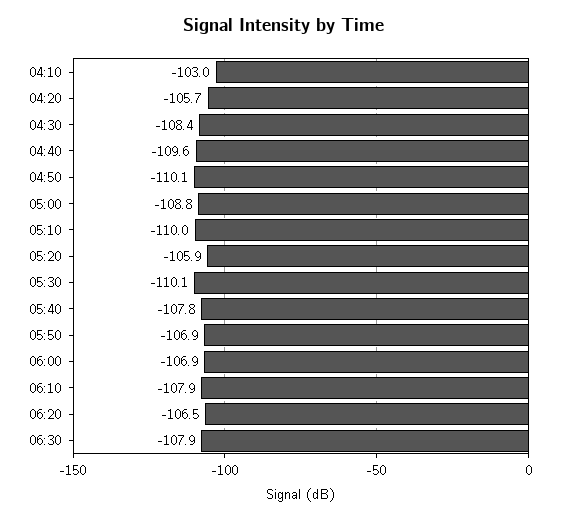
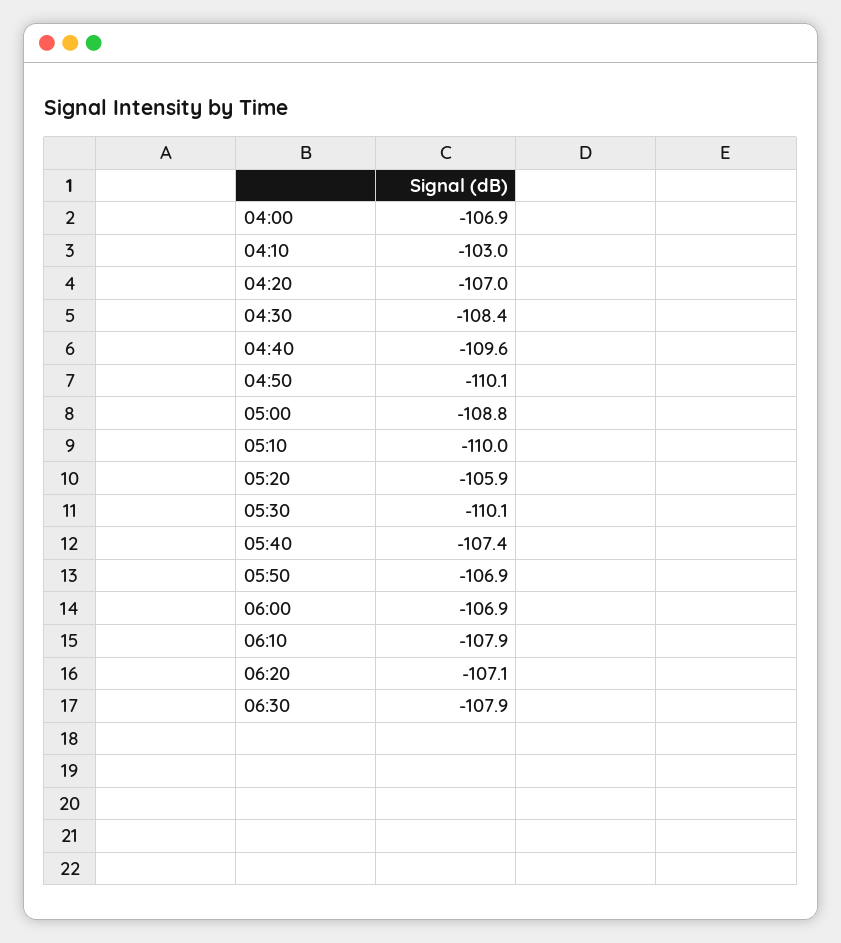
  {
    "04:10": -103,
-   "04:20": -105.7,
+   "04:20": -107,
    "04:30": -108.4,
    "04:40": -109.6,
    "04:50": -110.1,
    "05:00": -108.8,
    "05:10": -110,
    "05:20": -105.9,
    "05:30": -110.1,
-   "05:40": -107.8,
+   "05:40": -107.4,
    "05:50": -106.9,
    "06:00": -106.9,
    "06:10": -107.9,
-   "06:20": -106.5,
+   "06:20": -107.1,
-   "06:30": -107.9
+   "06:30": -107.9,
+   "04:00": -106.9
  }

